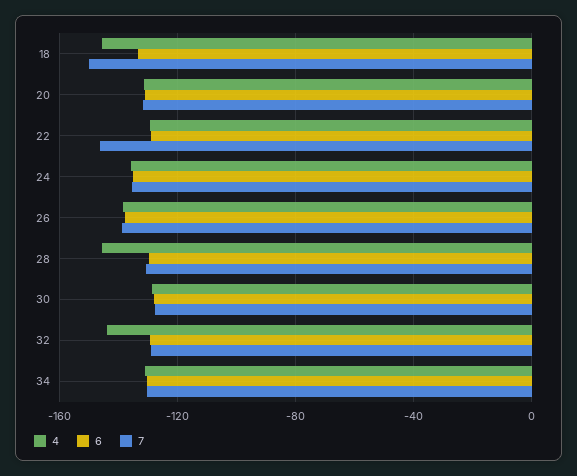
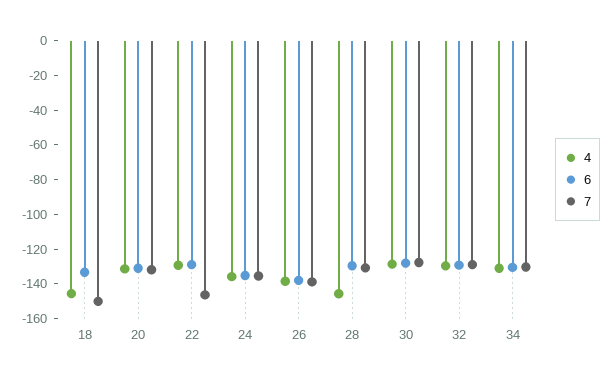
  {
    "4": {
      "18": -145,
      "20": -130,
      "22": -130,
      "24": -135,
      "26": -140,
      "28": -145,
      "30": -130,
-     "32": -145,
+     "32": -130,
      "34": -130
    },
    "6": {
      "18": -135,
      "20": -130,
      "22": -130,
      "24": -135,
      "26": -140,
      "28": -130,
      "30": -130,
      "32": -130,
      "34": -130
    },
    "7": {
      "18": -150,
      "20": -130,
      "22": -145,
      "24": -135,
      "26": -140,
      "28": -130,
      "30": -130,
      "32": -130,
      "34": -130
    }
  }

